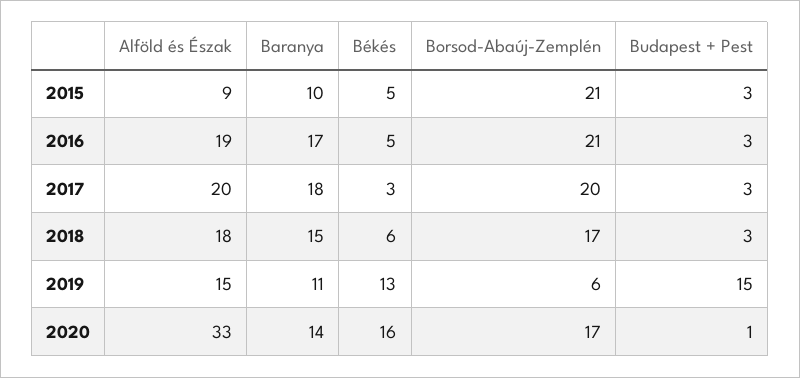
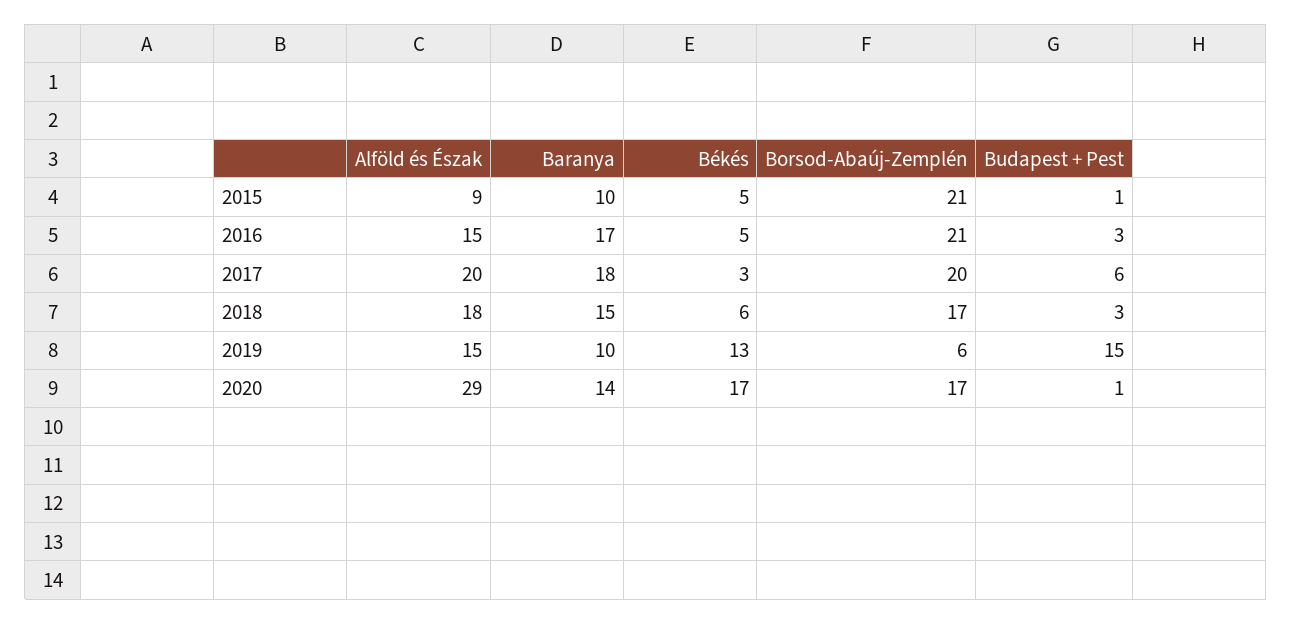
  {
    "Alföld és Észak": {
      "2015": 9,
-     "2016": 19,
+     "2016": 15,
      "2017": 20,
      "2018": 18,
      "2019": 15,
-     "2020": 33
+     "2020": 29
    },
    "Baranya": {
      "2015": 10,
      "2016": 17,
      "2017": 18,
      "2018": 15,
-     "2019": 11,
+     "2019": 10,
      "2020": 14
    },
    "Békés": {
      "2015": 5,
      "2016": 5,
      "2017": 3,
      "2018": 6,
      "2019": 13,
-     "2020": 16
+     "2020": 17
    },
    "Borsod-Abaúj-Zemplén": {
      "2015": 21,
      "2016": 21,
      "2017": 20,
      "2018": 17,
      "2019": 6,
      "2020": 17
    },
    "Budapest + Pest": {
-     "2015": 3,
+     "2015": 1,
      "2016": 3,
-     "2017": 3,
+     "2017": 6,
      "2018": 3,
      "2019": 15,
      "2020": 1
    }
  }

